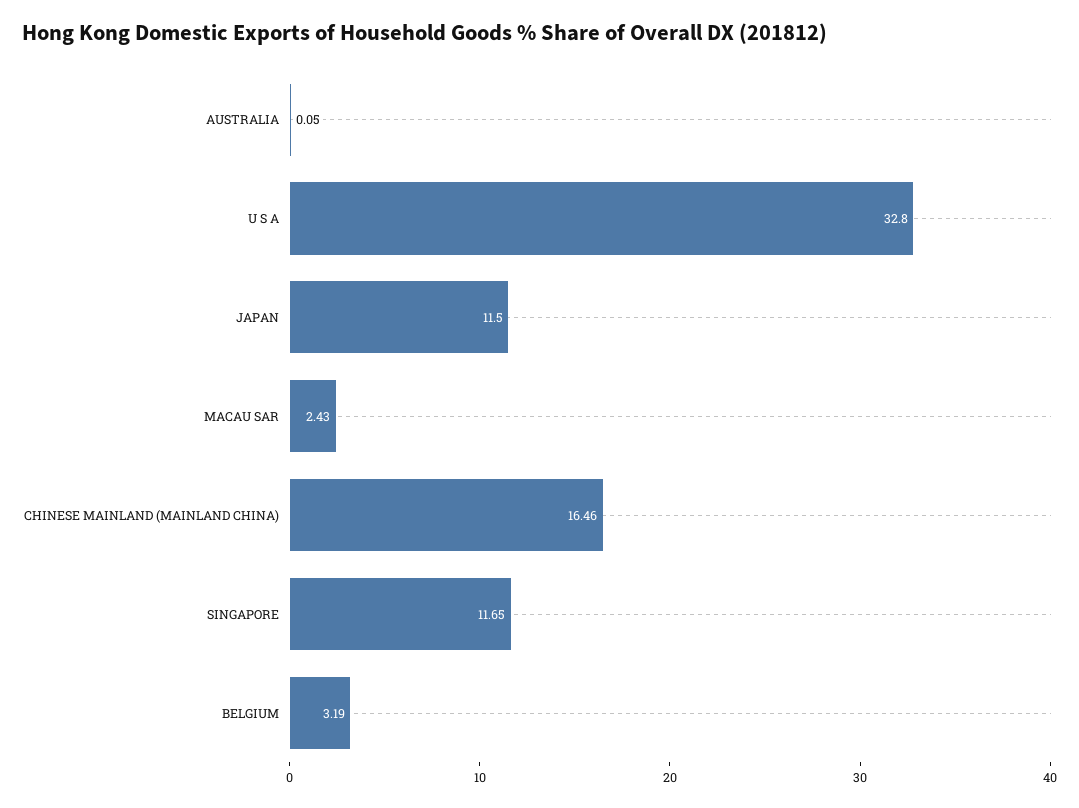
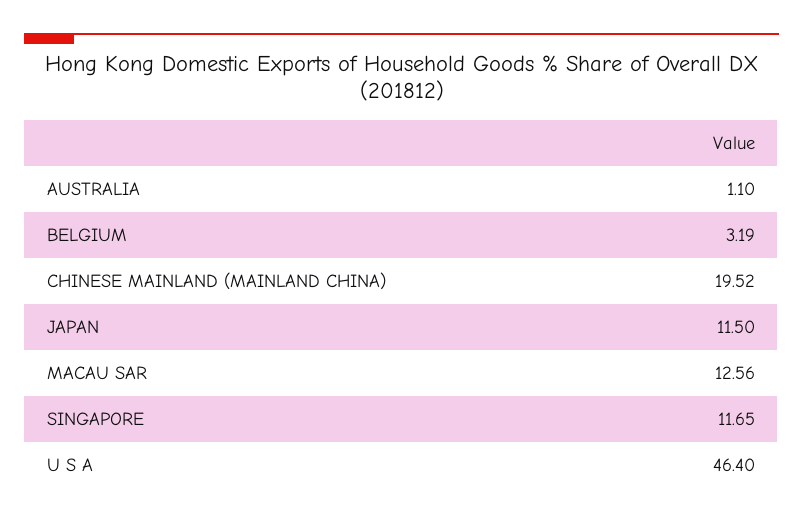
  {
-   "AUSTRALIA": 0.05,
+   "AUSTRALIA": 1.1,
-   "U S A": 32.8,
+   "U S A": 46.4,
    "JAPAN": 11.5,
-   "MACAU SAR": 2.43,
+   "MACAU SAR": 12.56,
-   "CHINESE MAINLAND (MAINLAND CHINA)": 16.46,
+   "CHINESE MAINLAND (MAINLAND CHINA)": 19.52,
    "SINGAPORE": 11.65,
    "BELGIUM": 3.19
  }

